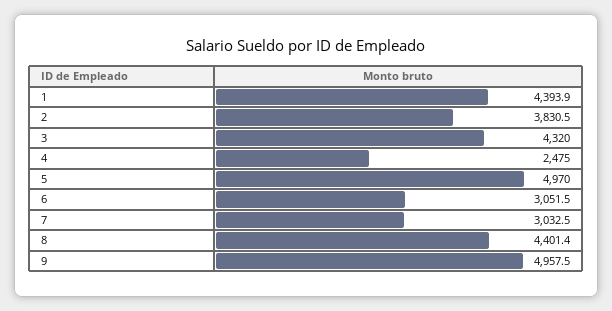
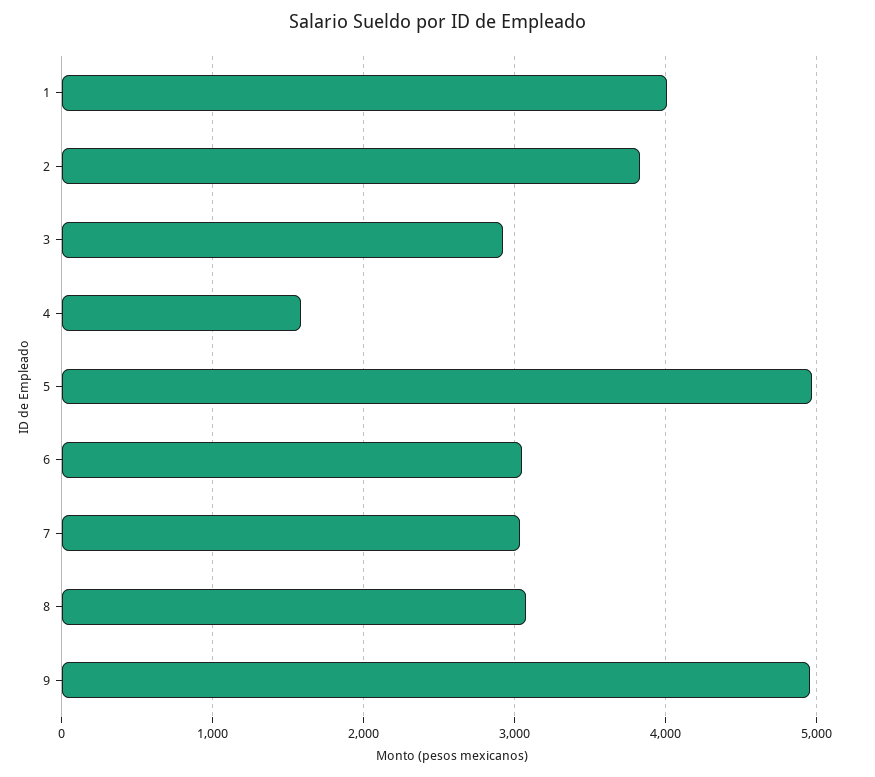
  {
-   "1": 4393.9,
+   "1": 4000,
    "2": 3830.5,
-   "3": 4320,
+   "3": 2900,
-   "4": 2475,
+   "4": 1600,
    "5": 4970,
    "6": 3051.5,
    "7": 3032.5,
-   "8": 4401.4,
+   "8": 3100,
    "9": 4957.5
  }

